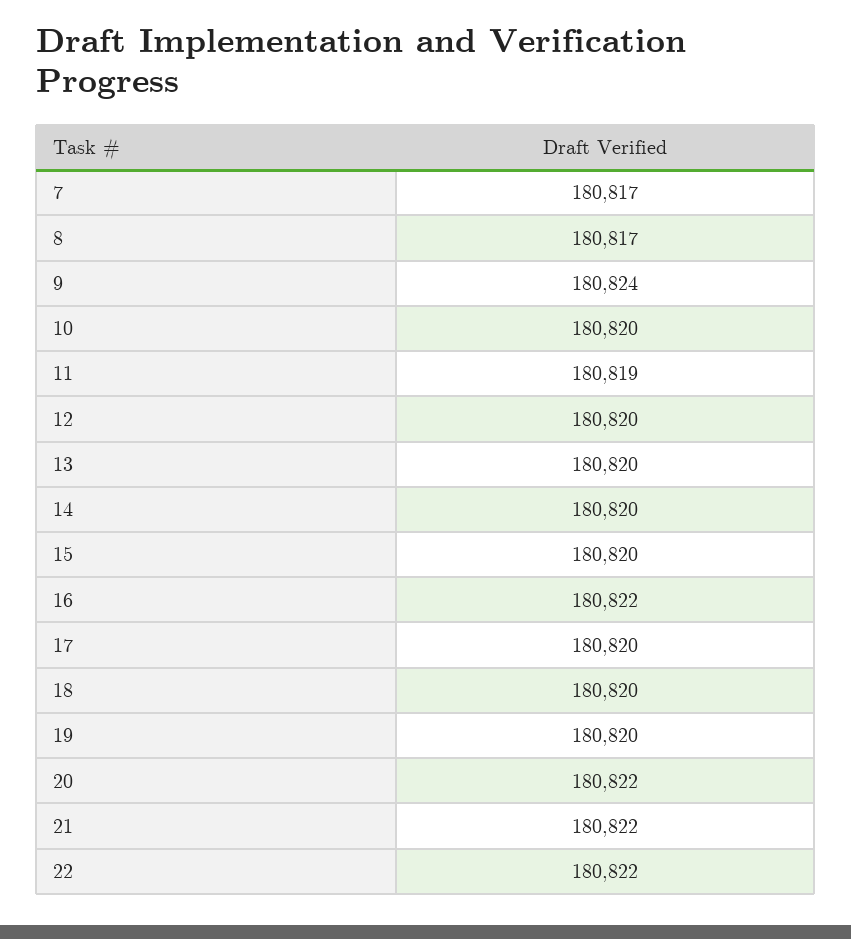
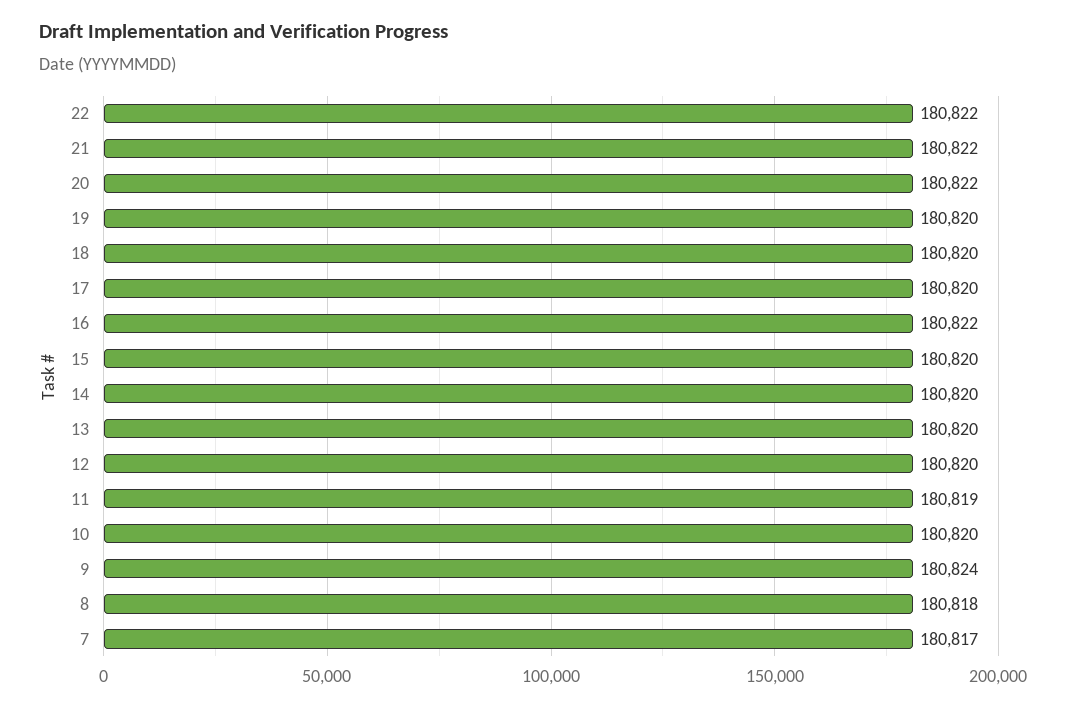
  {
    "7": 180817,
-   "8": 180817,
+   "8": 180818,
    "9": 180824,
    "10": 180820,
    "11": 180819,
    "12": 180820,
    "13": 180820,
    "14": 180820,
    "15": 180820,
    "16": 180822,
    "17": 180820,
    "18": 180820,
    "19": 180820,
    "20": 180822,
    "21": 180822,
    "22": 180822
  }

